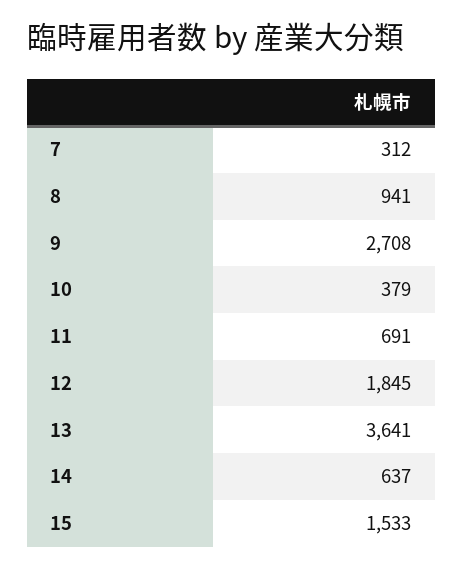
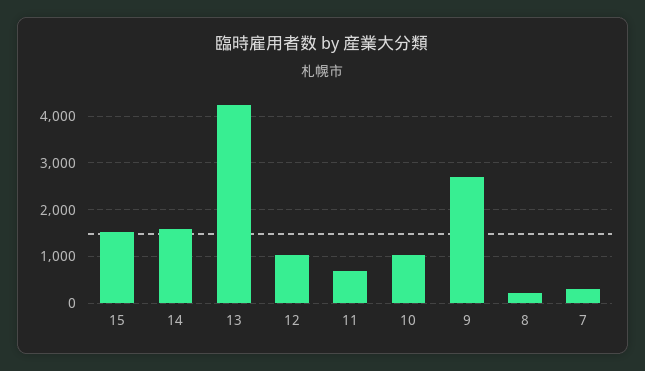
  {
    "7": 312,
-   "8": 941,
+   "8": 200,
    "9": 2708,
-   "10": 379,
+   "10": 1000,
    "11": 691,
-   "12": 1845,
+   "12": 1000,
-   "13": 3641,
+   "13": 4200,
-   "14": 637,
+   "14": 1600,
    "15": 1533
  }

